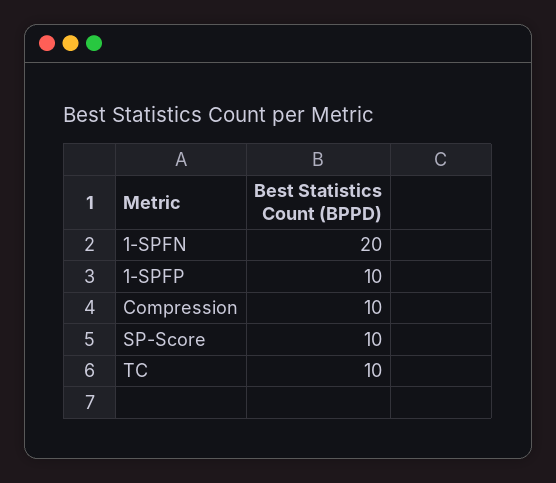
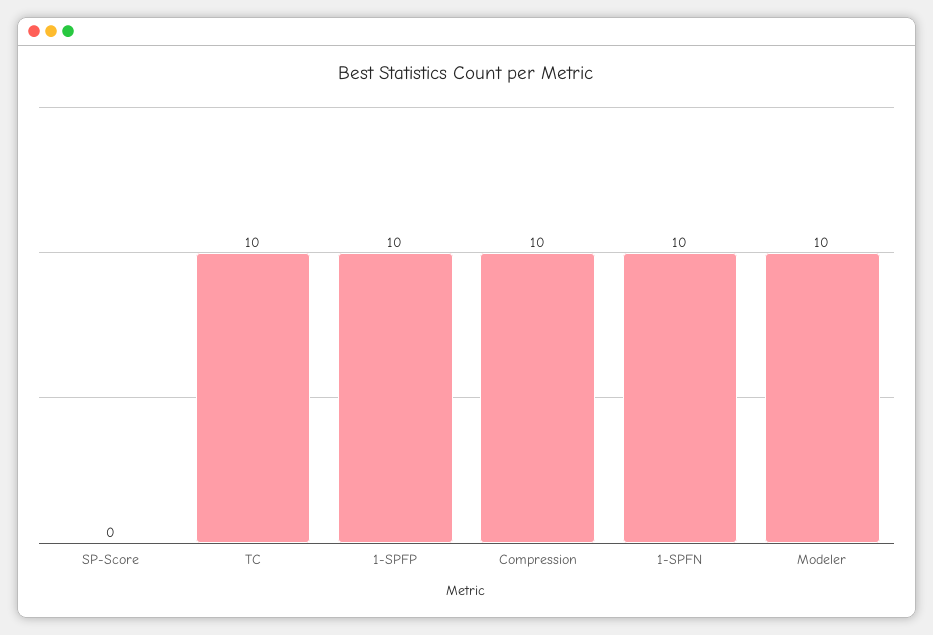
  {
-   "1-SPFN": 20,
+   "1-SPFN": 10,
    "1-SPFP": 10,
    "Compression": 10,
-   "SP-Score": 10,
+   "SP-Score": 0,
-   "TC": 10
+   "TC": 10,
+   "Modeler": 10
  }

